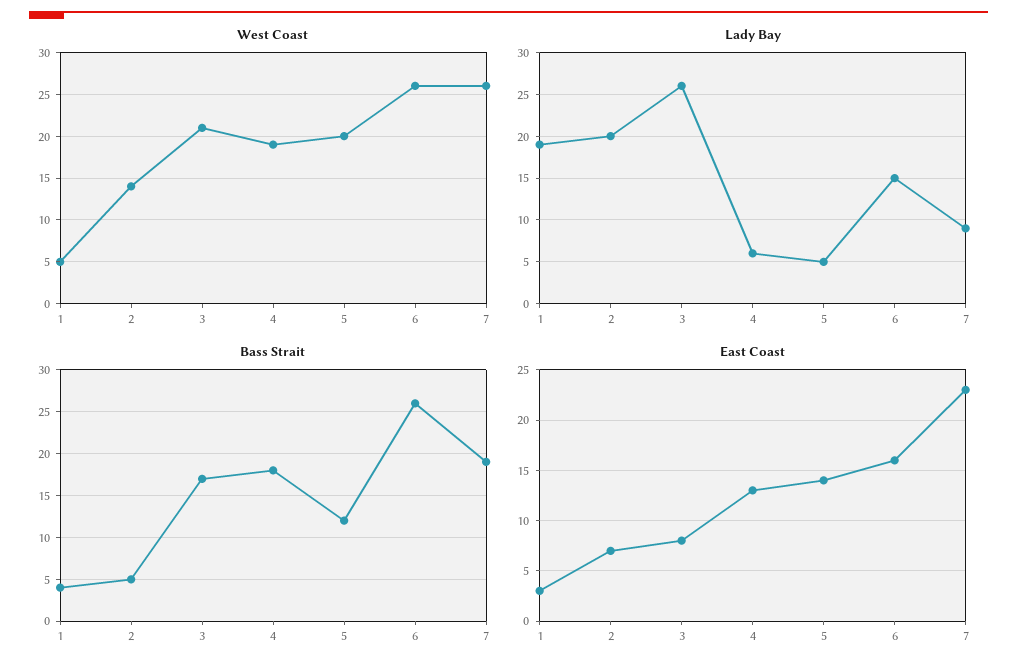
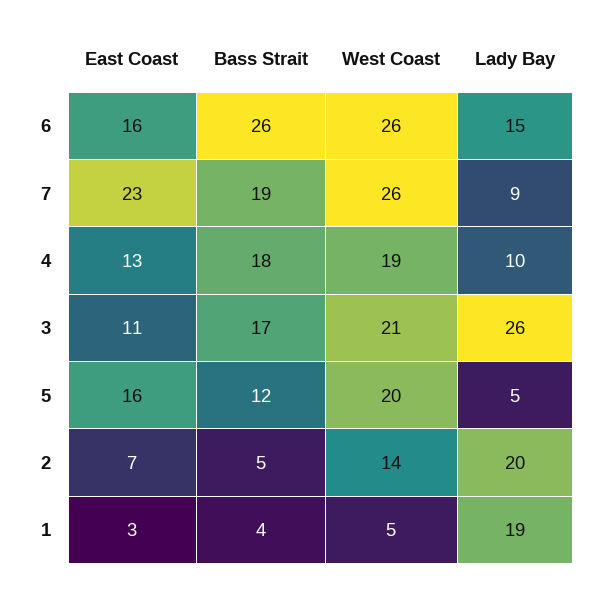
  {
    "West Coast": {
      "1": 5,
      "2": 14,
      "3": 21,
      "4": 19,
      "5": 20,
      "6": 26,
      "7": 26
    },
    "Lady Bay": {
      "1": 19,
      "2": 20,
      "3": 26,
-     "4": 6,
+     "4": 10,
      "5": 5,
      "6": 15,
      "7": 9
    },
    "Bass Strait": {
      "1": 4,
      "2": 5,
      "3": 17,
      "4": 18,
      "5": 12,
      "6": 26,
      "7": 19
    },
    "East Coast": {
      "1": 3,
      "2": 7,
-     "3": 8,
+     "3": 11,
      "4": 13,
-     "5": 14,
+     "5": 16,
      "6": 16,
      "7": 23
    }
  }

